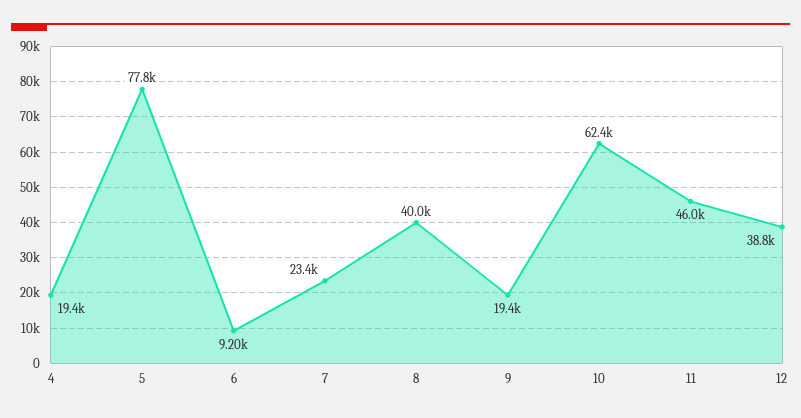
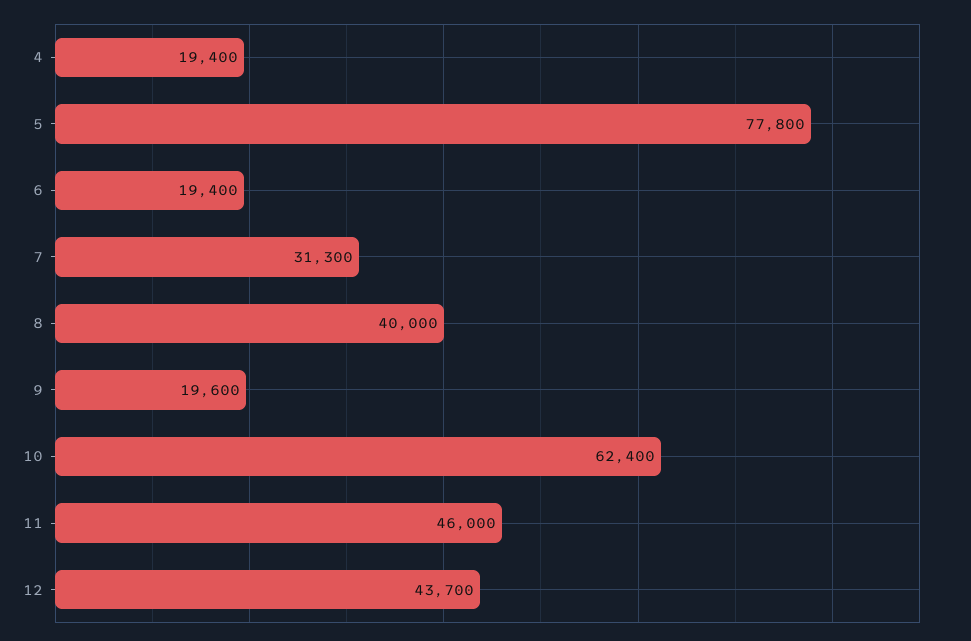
  {
    "4": 19400,
    "5": 77800,
-   "6": 9200,
+   "6": 19400,
-   "7": 23400,
+   "7": 31300,
    "8": 40000,
-   "9": 19400,
+   "9": 19600,
    "10": 62400,
    "11": 46000,
-   "12": 38800
+   "12": 43700
  }

